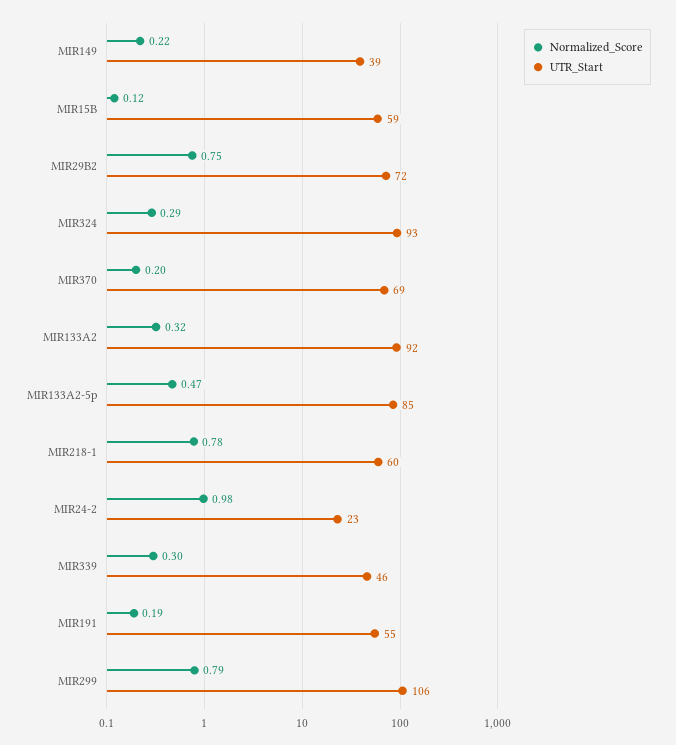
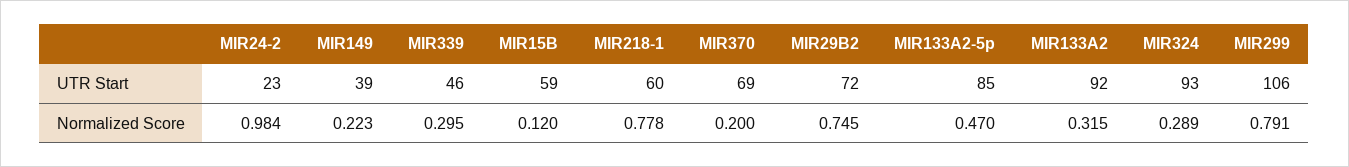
  {
    "Normalized_Score": {
      "MIR149": 0.223,
      "MIR15B": 0.12,
      "MIR29B2": 0.745,
      "MIR324": 0.289,
      "MIR370": 0.2,
      "MIR133A2": 0.315,
      "MIR133A2-5p": 0.47,
      "MIR218-1": 0.778,
      "MIR24-2": 0.984,
      "MIR339": 0.295,
-     "MIR191": 0.19,
      "MIR299": 0.791
    },
    "UTR_Start": {
      "MIR149": 39,
      "MIR15B": 59,
      "MIR29B2": 72,
      "MIR324": 93,
      "MIR370": 69,
      "MIR133A2": 92,
      "MIR133A2-5p": 85,
      "MIR218-1": 60,
      "MIR24-2": 23,
      "MIR339": 46,
-     "MIR191": 55,
      "MIR299": 106
    }
  }

